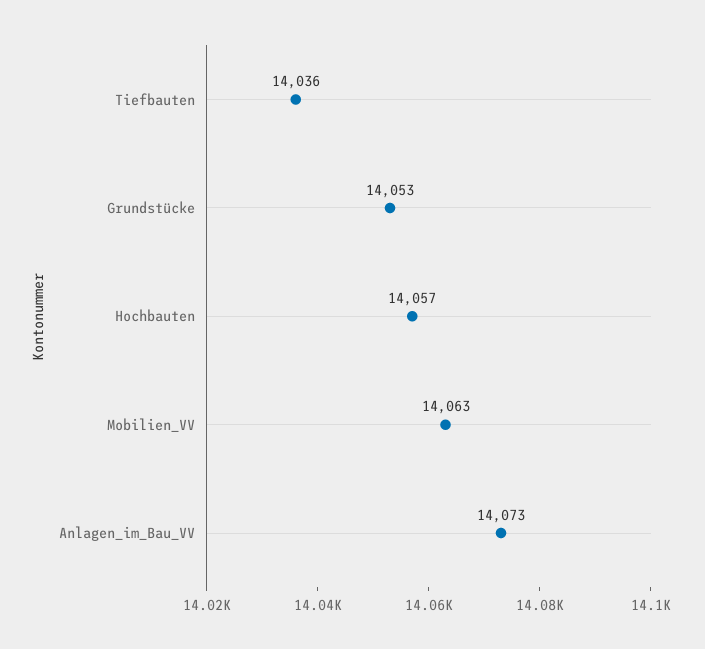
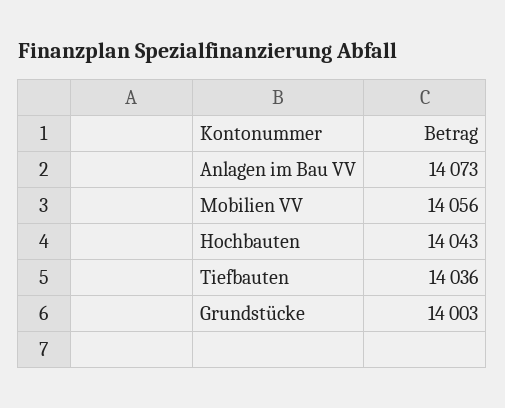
  {
    "Tiefbauten": 14036,
-   "Grundstücke": 14053,
+   "Grundstücke": 14003,
-   "Hochbauten": 14057,
+   "Hochbauten": 14043,
-   "Mobilien_VV": 14063,
+   "Mobilien_VV": 14056,
    "Anlagen_im_Bau_VV": 14073
  }

